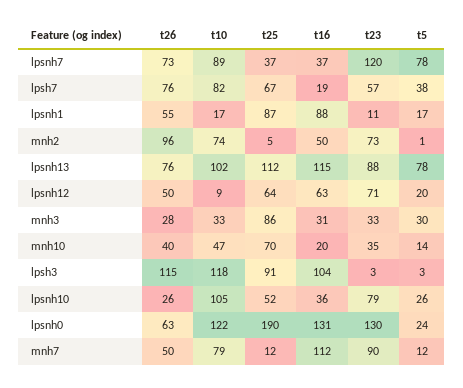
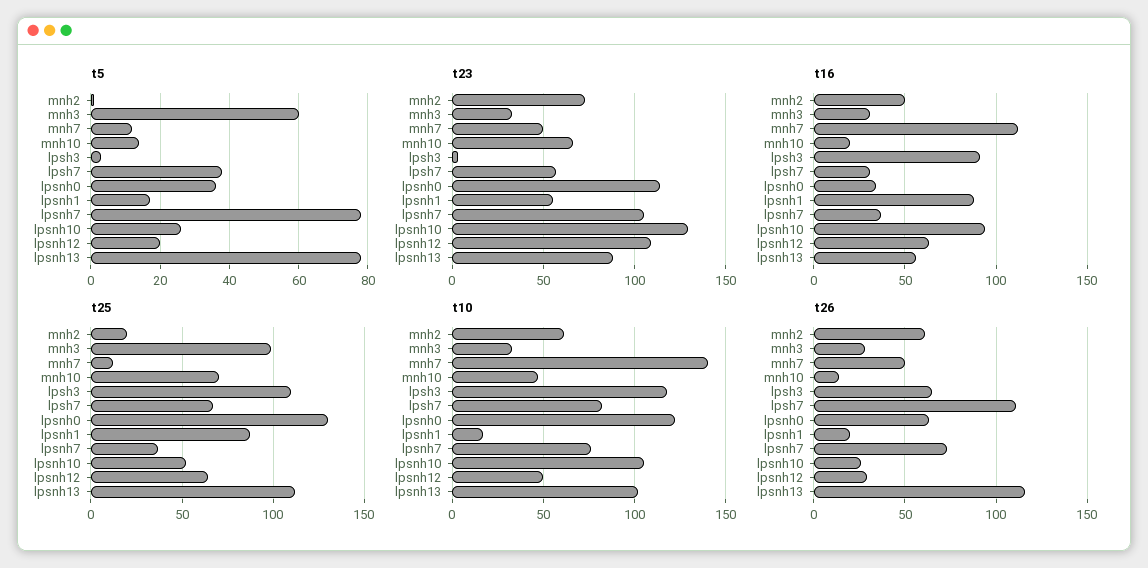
  {
    "t26": {
      "lpsnh7": 73,
-     "lpsh7": 76,
+     "lpsh7": 110,
-     "lpsnh1": 55,
+     "lpsnh1": 20,
-     "mnh2": 96,
+     "mnh2": 60,
-     "lpsnh13": 76,
+     "lpsnh13": 115,
-     "lpsnh12": 50,
+     "lpsnh12": 30,
      "mnh3": 28,
-     "mnh10": 40,
+     "mnh10": 15,
-     "lpsh3": 115,
+     "lpsh3": 65,
      "lpsnh10": 26,
      "lpsnh0": 63,
      "mnh7": 50
    },
    "t10": {
-     "lpsnh7": 89,
+     "lpsnh7": 75,
      "lpsh7": 82,
      "lpsnh1": 17,
-     "mnh2": 74,
+     "mnh2": 60,
      "lpsnh13": 102,
-     "lpsnh12": 9,
+     "lpsnh12": 50,
      "mnh3": 33,
      "mnh10": 47,
      "lpsh3": 118,
      "lpsnh10": 105,
      "lpsnh0": 122,
-     "mnh7": 79
+     "mnh7": 140
    },
    "t25": {
      "lpsnh7": 37,
      "lpsh7": 67,
      "lpsnh1": 87,
-     "mnh2": 5,
+     "mnh2": 20,
      "lpsnh13": 112,
      "lpsnh12": 64,
-     "mnh3": 86,
+     "mnh3": 100,
      "mnh10": 70,
-     "lpsh3": 91,
+     "lpsh3": 110,
      "lpsnh10": 52,
-     "lpsnh0": 190,
+     "lpsnh0": 130,
      "mnh7": 12
    },
    "t16": {
      "lpsnh7": 37,
-     "lpsh7": 19,
+     "lpsh7": 30,
      "lpsnh1": 88,
      "mnh2": 50,
-     "lpsnh13": 115,
+     "lpsnh13": 55,
      "lpsnh12": 63,
      "mnh3": 31,
      "mnh10": 20,
-     "lpsh3": 104,
+     "lpsh3": 90,
-     "lpsnh10": 36,
+     "lpsnh10": 95,
-     "lpsnh0": 131,
+     "lpsnh0": 35,
      "mnh7": 112
    },
    "t23": {
-     "lpsnh7": 120,
+     "lpsnh7": 105,
      "lpsh7": 57,
-     "lpsnh1": 11,
+     "lpsnh1": 55,
      "mnh2": 73,
      "lpsnh13": 88,
-     "lpsnh12": 71,
+     "lpsnh12": 110,
      "mnh3": 33,
-     "mnh10": 35,
+     "mnh10": 65,
      "lpsh3": 3,
-     "lpsnh10": 79,
+     "lpsnh10": 130,
-     "lpsnh0": 130,
+     "lpsnh0": 115,
-     "mnh7": 90
+     "mnh7": 50
    },
    "t5": {
      "lpsnh7": 78,
      "lpsh7": 38,
      "lpsnh1": 17,
      "mnh2": 1,
      "lpsnh13": 78,
      "lpsnh12": 20,
-     "mnh3": 30,
+     "mnh3": 60,
      "mnh10": 14,
      "lpsh3": 3,
      "lpsnh10": 26,
-     "lpsnh0": 24,
+     "lpsnh0": 35,
      "mnh7": 12
    }
  }

